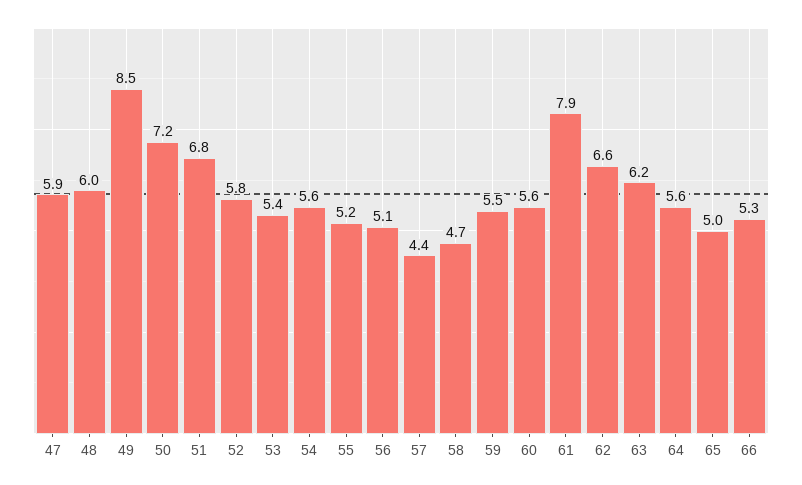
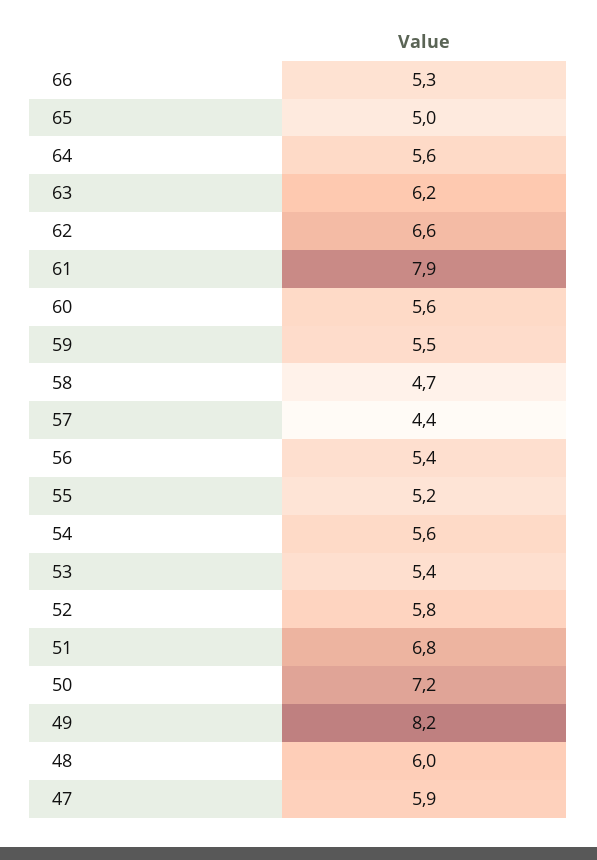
  {
    "47": 5.9,
    "48": 6,
-   "49": 8.5,
+   "49": 8.2,
    "50": 7.2,
    "51": 6.8,
    "52": 5.8,
    "53": 5.4,
    "54": 5.6,
    "55": 5.2,
-   "56": 5.1,
+   "56": 5.4,
    "57": 4.4,
    "58": 4.7,
    "59": 5.5,
    "60": 5.6,
    "61": 7.9,
    "62": 6.6,
    "63": 6.2,
    "64": 5.6,
    "65": 5,
    "66": 5.3
  }

